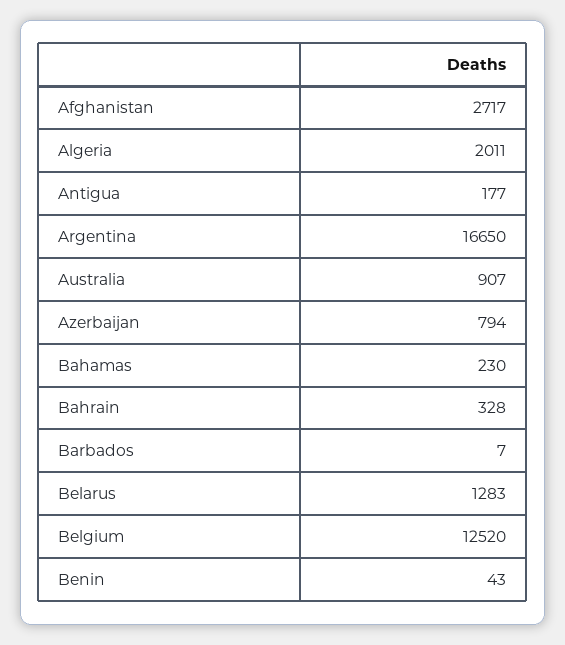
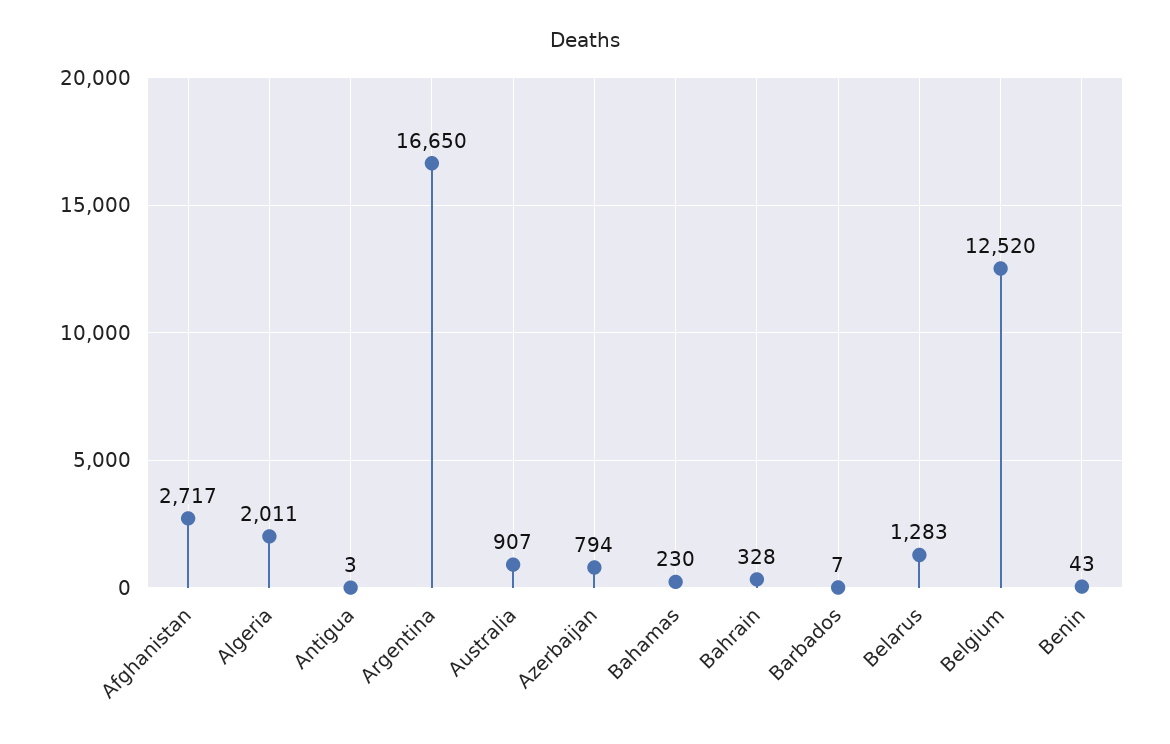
  {
    "Afghanistan": 2717,
    "Algeria": 2011,
-   "Antigua": 177,
+   "Antigua": 3,
    "Argentina": 16650,
    "Australia": 907,
    "Azerbaijan": 794,
    "Bahamas": 230,
    "Bahrain": 328,
    "Barbados": 7,
    "Belarus": 1283,
    "Belgium": 12520,
    "Benin": 43
  }

